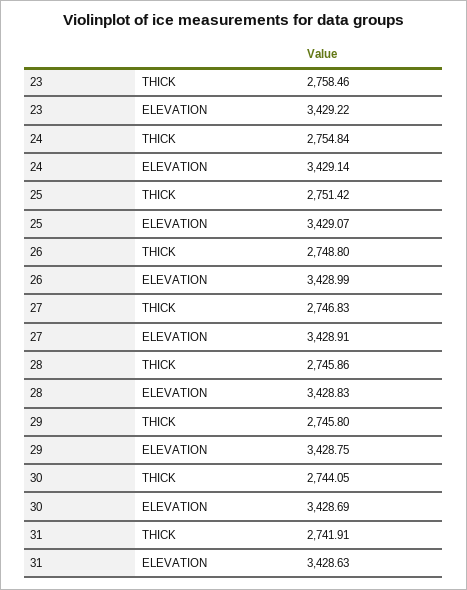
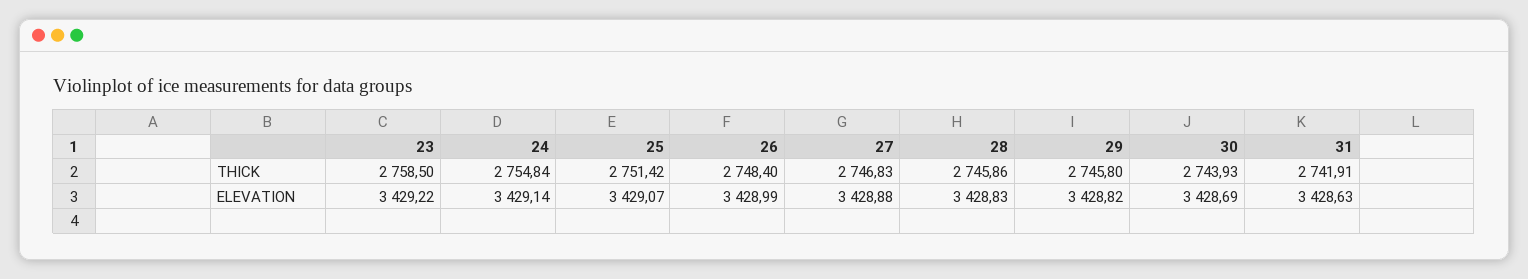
  {
    "23": {
-     "THICK": 2758.46,
+     "THICK": 2758.5,
      "ELEVATION": 3429.22
    },
    "24": {
      "THICK": 2754.84,
      "ELEVATION": 3429.14
    },
    "25": {
      "THICK": 2751.42,
      "ELEVATION": 3429.07
    },
    "26": {
-     "THICK": 2748.8,
+     "THICK": 2748.4,
      "ELEVATION": 3428.99
    },
    "27": {
      "THICK": 2746.83,
-     "ELEVATION": 3428.91
+     "ELEVATION": 3428.88
    },
    "28": {
      "THICK": 2745.86,
      "ELEVATION": 3428.83
    },
    "29": {
      "THICK": 2745.8,
-     "ELEVATION": 3428.75
+     "ELEVATION": 3428.82
    },
    "30": {
-     "THICK": 2744.05,
+     "THICK": 2743.93,
      "ELEVATION": 3428.69
    },
    "31": {
      "THICK": 2741.91,
      "ELEVATION": 3428.63
    }
  }

